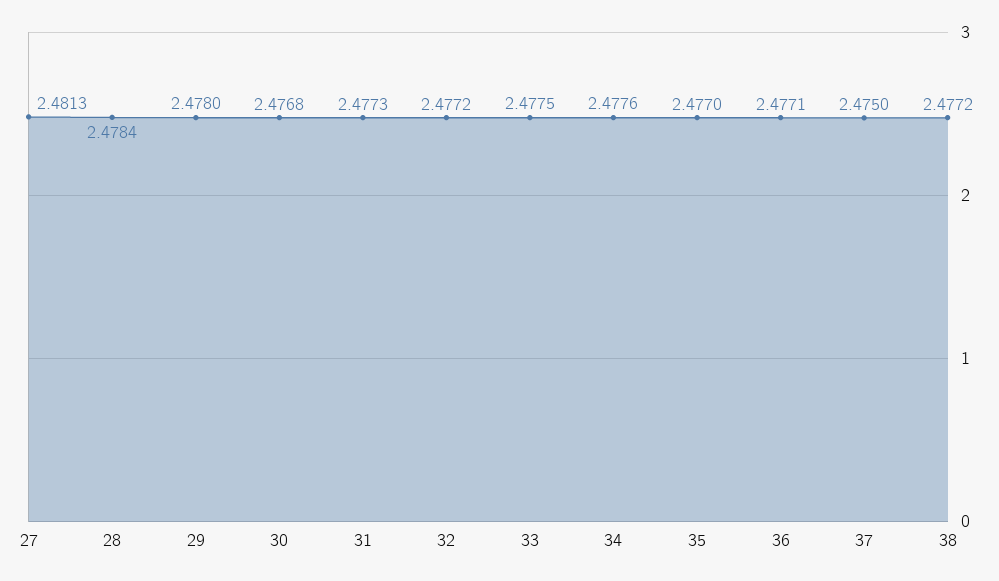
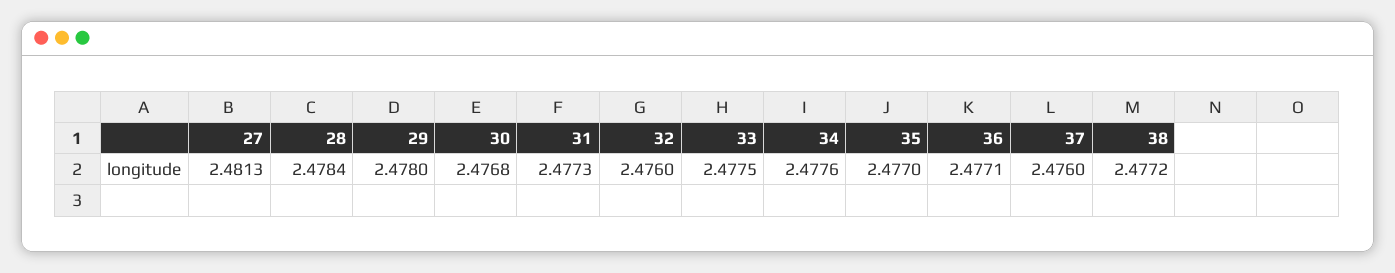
  {
    "27": 2.4813,
    "28": 2.4784,
    "29": 2.478,
    "30": 2.4768,
    "31": 2.4773,
-   "32": 2.4772,
+   "32": 2.476,
    "33": 2.4775,
    "34": 2.4776,
    "35": 2.477,
    "36": 2.4771,
-   "37": 2.475,
+   "37": 2.476,
    "38": 2.4772
  }

